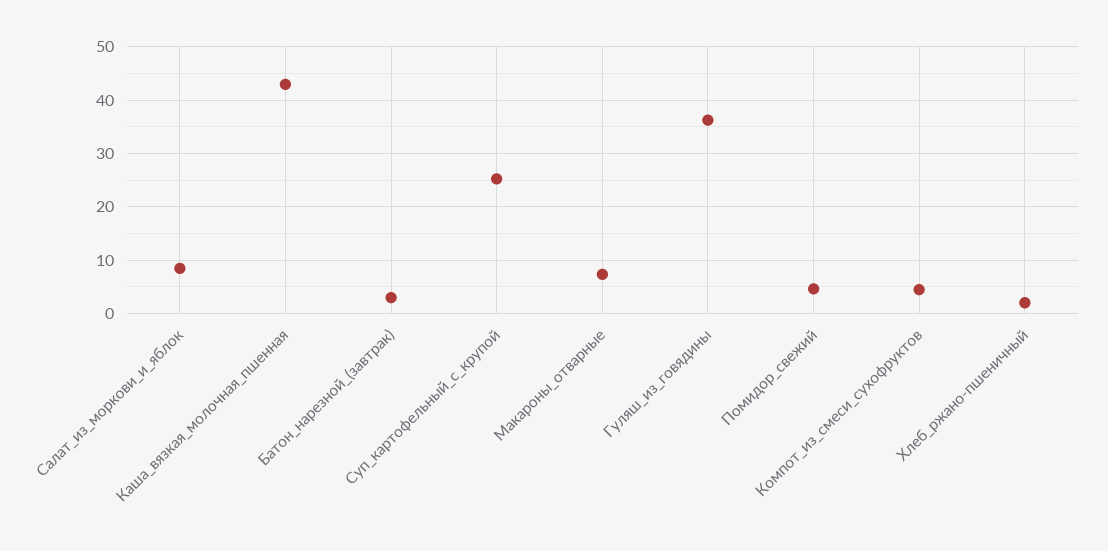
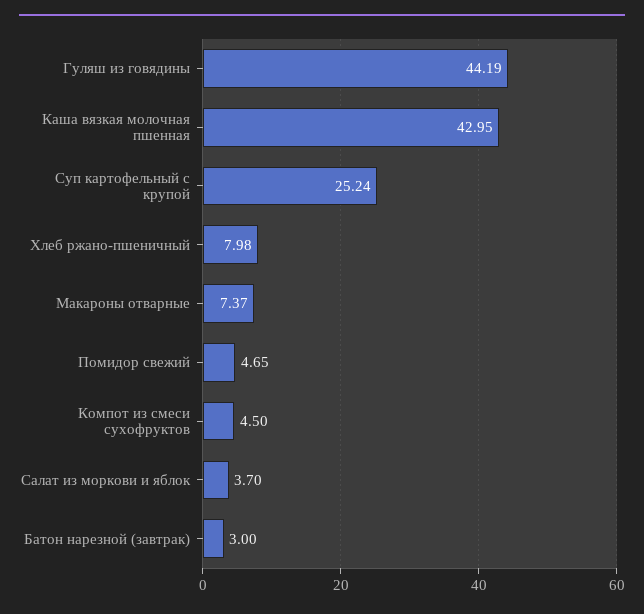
  {
-   "Салат_из_моркови_и_яблок": 8,
+   "Салат_из_моркови_и_яблок": 3.7,
    "Каша_вязкая_молочная_пшенная": 42.95,
    "Батон_нарезной_(завтрак)": 3,
    "Суп_картофельный_с_крупой": 25.24,
    "Макароны_отварные": 7.37,
-   "Гуляш_из_говядины": 36,
+   "Гуляш_из_говядины": 44.19,
    "Помидор_свежий": 4.65,
    "Компот_из_смеси_сухофруктов": 4.5,
-   "Хлеб_ржано-пшеничный": 2
+   "Хлеб_ржано-пшеничный": 7.98
  }

